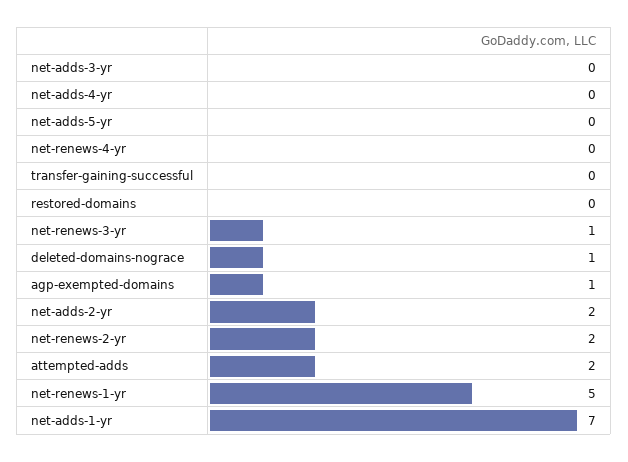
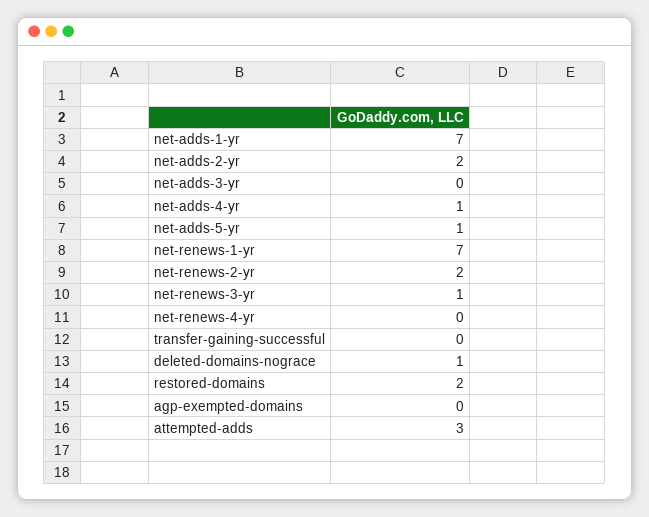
  {
    "net-adds-3-yr": 0,
-   "net-adds-4-yr": 0,
+   "net-adds-4-yr": 1,
-   "net-adds-5-yr": 0,
+   "net-adds-5-yr": 1,
    "net-renews-4-yr": 0,
    "transfer-gaining-successful": 0,
-   "restored-domains": 0,
+   "restored-domains": 2,
    "net-renews-3-yr": 1,
    "deleted-domains-nograce": 1,
-   "agp-exempted-domains": 1,
+   "agp-exempted-domains": 0,
    "net-adds-2-yr": 2,
    "net-renews-2-yr": 2,
-   "attempted-adds": 2,
+   "attempted-adds": 3,
-   "net-renews-1-yr": 5,
+   "net-renews-1-yr": 7,
    "net-adds-1-yr": 7
  }

